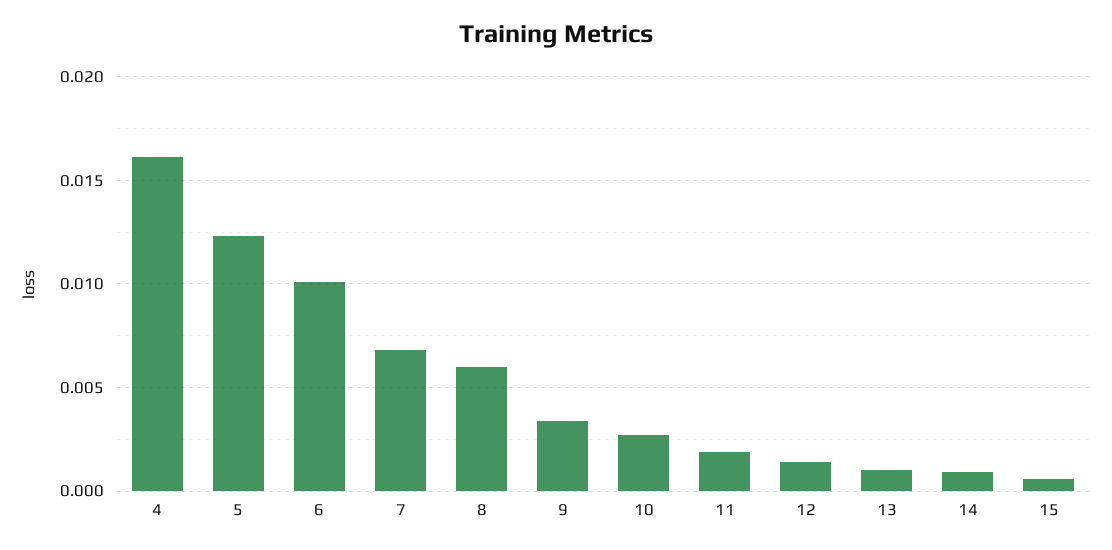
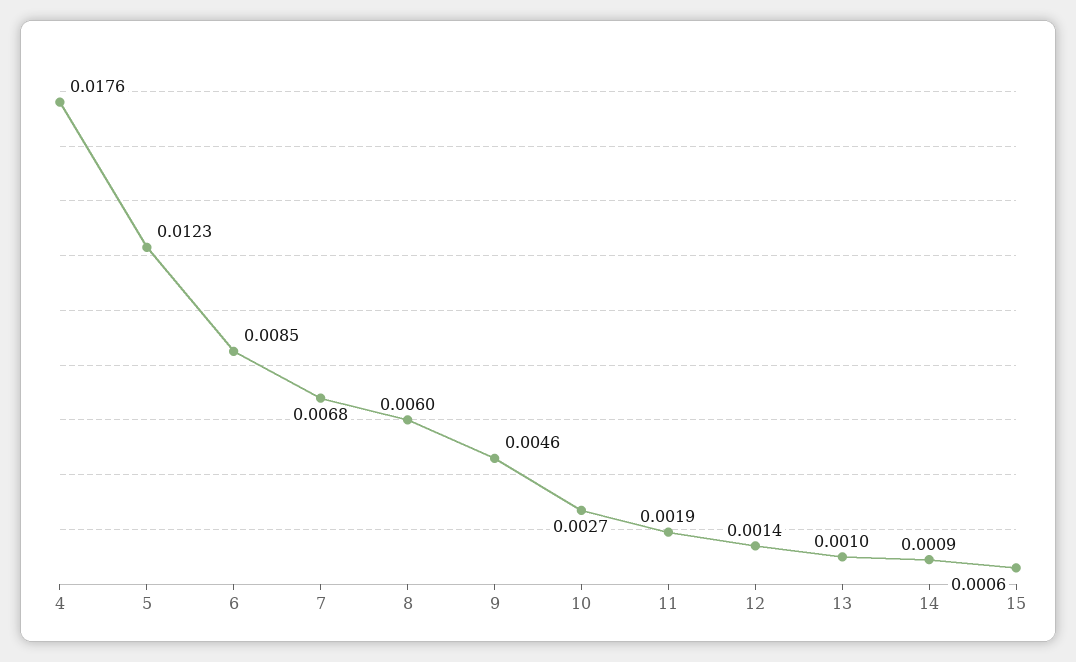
  {
-   "4": 0.016,
+   "4": 0.0176,
    "5": 0.0123,
-   "6": 0.01,
+   "6": 0.0085,
    "7": 0.0068,
    "8": 0.006,
-   "9": 0.0035,
+   "9": 0.0046,
    "10": 0.0027,
    "11": 0.0019,
    "12": 0.0014,
    "13": 0.001,
    "14": 0.0009,
    "15": 0.0006
  }

